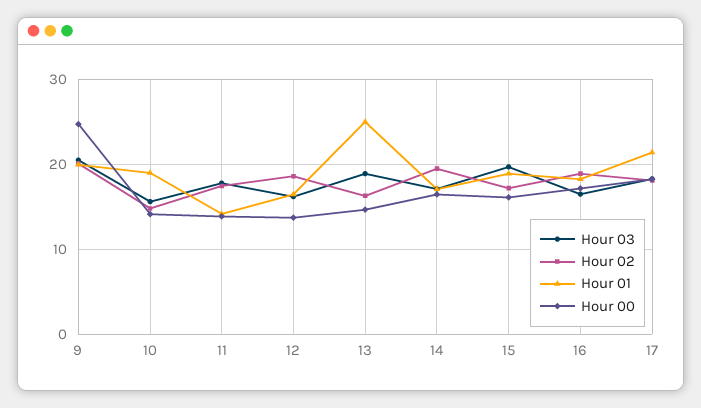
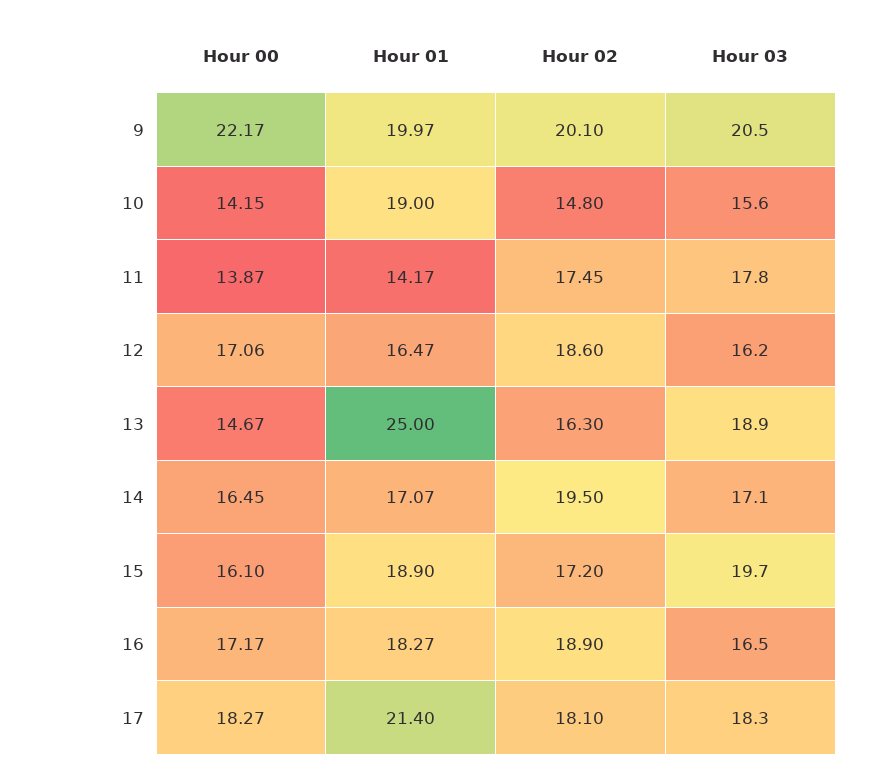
  {
    "Hour 03": {
      "9": 20.5,
      "10": 15.6,
      "11": 17.8,
      "12": 16.2,
      "13": 18.9,
      "14": 17.1,
      "15": 19.7,
      "16": 16.5,
      "17": 18.3
    },
    "Hour 02": {
      "9": 20.1,
      "10": 14.8,
      "11": 17.45,
      "12": 18.6,
      "13": 16.3,
      "14": 19.5,
      "15": 17.2,
      "16": 18.9,
      "17": 18.1
    },
    "Hour 01": {
      "9": 19.97,
      "10": 19,
      "11": 14.17,
      "12": 16.47,
      "13": 25,
      "14": 17.07,
      "15": 18.9,
      "16": 18.27,
      "17": 21.4
    },
    "Hour 00": {
-     "9": 25,
+     "9": 22.17,
      "10": 14.15,
      "11": 13.87,
-     "12": 14,
+     "12": 17.06,
      "13": 14.67,
      "14": 16.45,
      "15": 16.1,
      "16": 17.17,
      "17": 18.27
    }
  }

